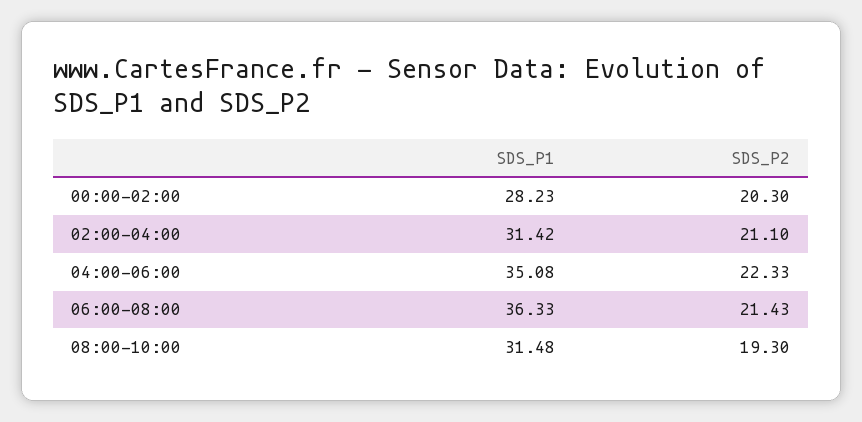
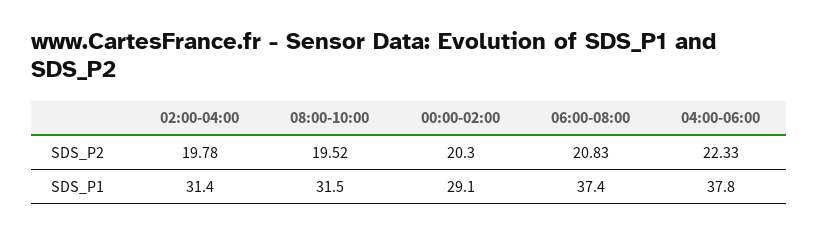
  {
    "SDS_P1": {
-     "00:00-02:00": 28.23,
+     "00:00-02:00": 29.1,
      "02:00-04:00": 31.42,
-     "04:00-06:00": 35.08,
+     "04:00-06:00": 37.8,
-     "06:00-08:00": 36.33,
+     "06:00-08:00": 37.4,
      "08:00-10:00": 31.48
    },
    "SDS_P2": {
      "00:00-02:00": 20.3,
-     "02:00-04:00": 21.1,
+     "02:00-04:00": 19.78,
      "04:00-06:00": 22.33,
-     "06:00-08:00": 21.43,
+     "06:00-08:00": 20.83,
-     "08:00-10:00": 19.3
+     "08:00-10:00": 19.52
    }
  }

